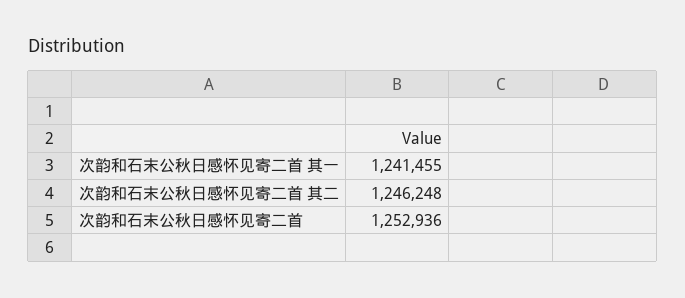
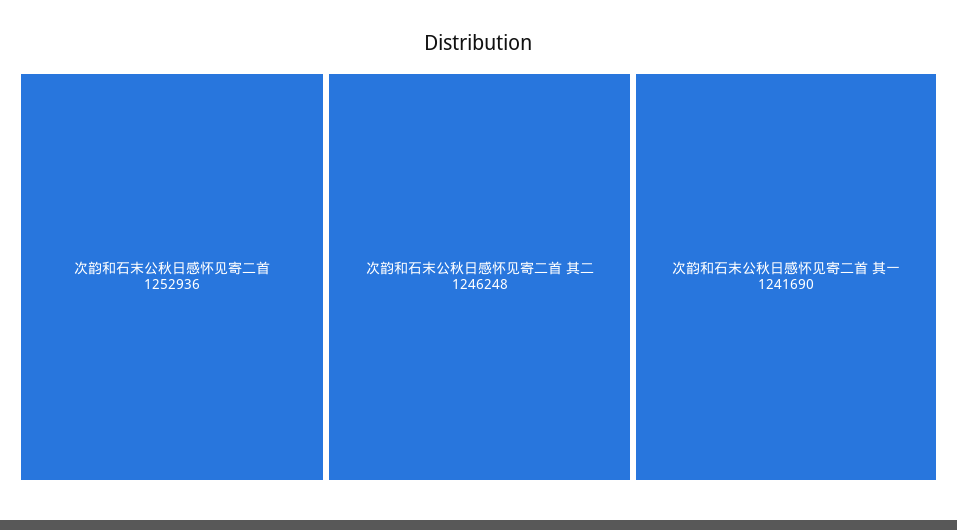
  {
-   "次韵和石末公秋日感怀见寄二首 其一": 1241455,
+   "次韵和石末公秋日感怀见寄二首 其一": 1241690,
    "次韵和石末公秋日感怀见寄二首 其二": 1246248,
    "次韵和石末公秋日感怀见寄二首": 1252936
  }

